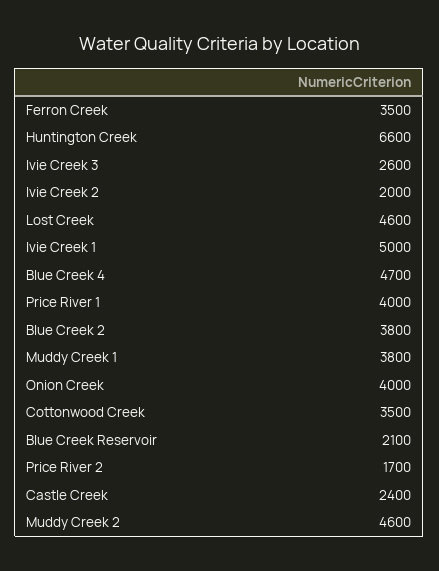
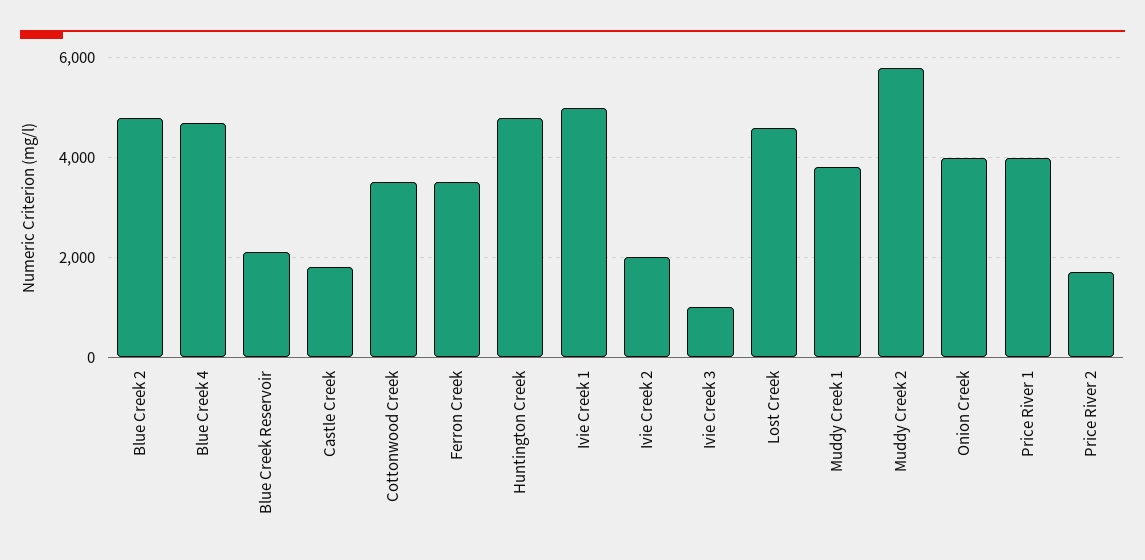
  {
    "Ferron Creek": 3500,
-   "Huntington Creek": 6600,
+   "Huntington Creek": 4800,
-   "Ivie Creek 3": 2600,
+   "Ivie Creek 3": 1000,
    "Ivie Creek 2": 2000,
    "Lost Creek": 4600,
    "Ivie Creek 1": 5000,
    "Blue Creek 4": 4700,
    "Price River 1": 4000,
-   "Blue Creek 2": 3800,
+   "Blue Creek 2": 4800,
    "Muddy Creek 1": 3800,
    "Onion Creek": 4000,
    "Cottonwood Creek": 3500,
    "Blue Creek Reservoir": 2100,
    "Price River 2": 1700,
-   "Castle Creek": 2400,
+   "Castle Creek": 1800,
-   "Muddy Creek 2": 4600
+   "Muddy Creek 2": 5800
  }

